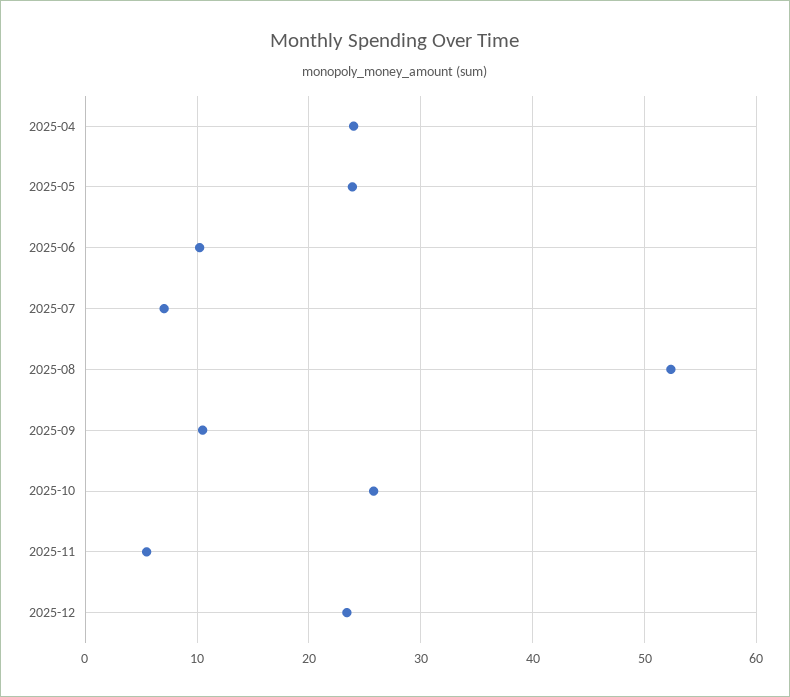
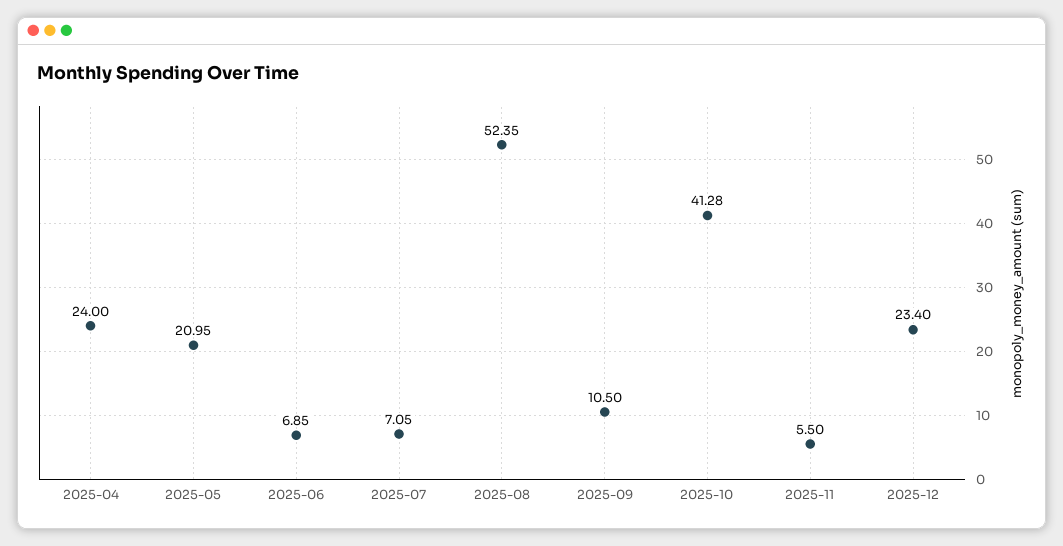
  {
    "2025-04": 24,
-   "2025-05": 24,
+   "2025-05": 20.95,
-   "2025-06": 10,
+   "2025-06": 6.85,
    "2025-07": 7.05,
    "2025-08": 52.35,
    "2025-09": 10.5,
-   "2025-10": 26,
+   "2025-10": 41.28,
    "2025-11": 5.5,
    "2025-12": 23.4
  }

